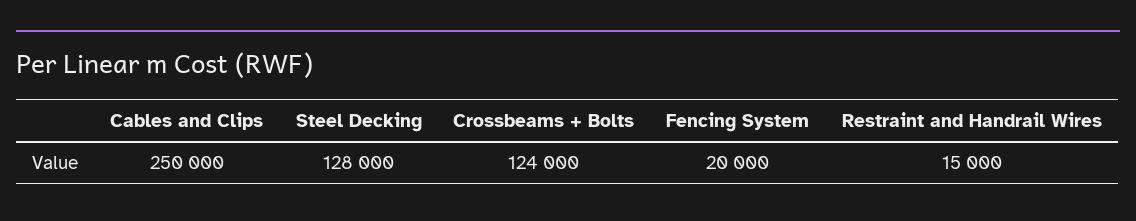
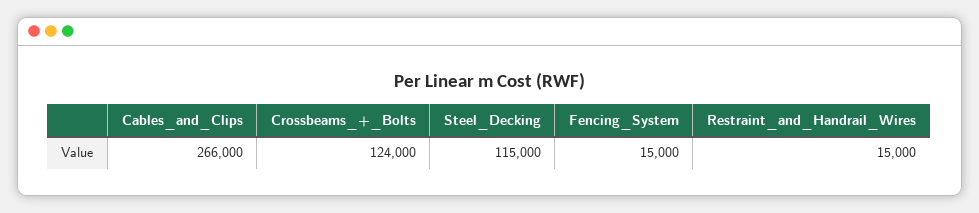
  {
-   "Cables and Clips": 250000,
+   "Cables and Clips": 266000,
-   "Steel Decking": 128000,
+   "Steel Decking": 115000,
    "Crossbeams + Bolts": 124000,
-   "Fencing System": 20000,
+   "Fencing System": 15000,
    "Restraint and Handrail Wires": 15000
  }

